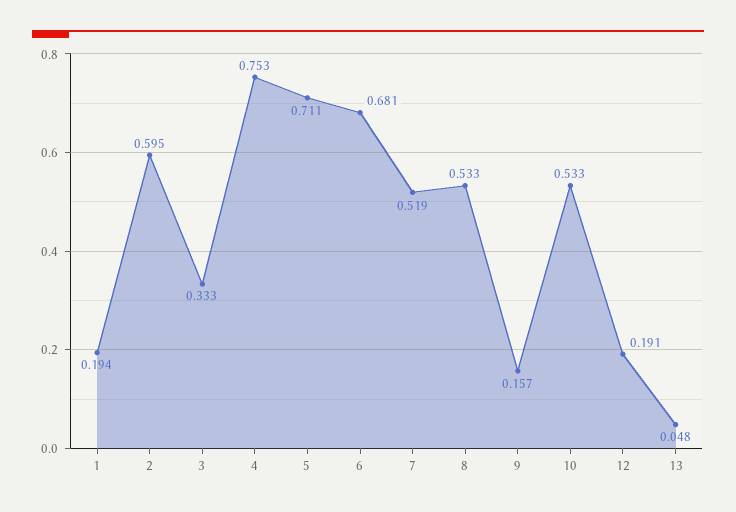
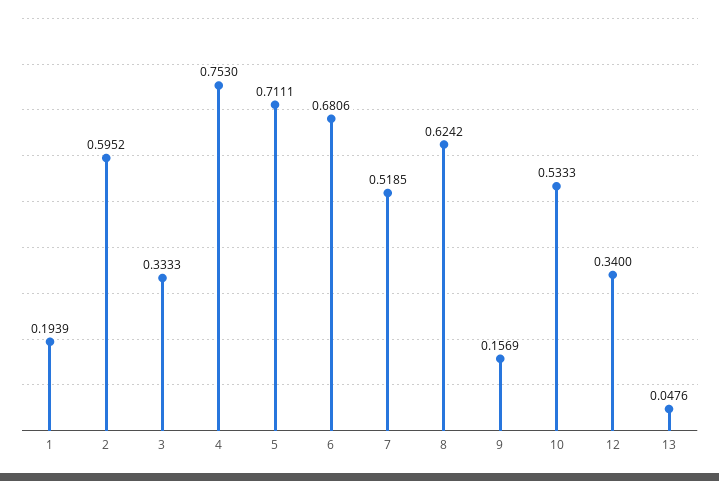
  {
    "1": 0.1939,
    "2": 0.5952,
    "3": 0.3333,
    "4": 0.753,
    "5": 0.7111,
    "6": 0.6806,
    "7": 0.5185,
-   "8": 0.533,
+   "8": 0.6242,
    "9": 0.1569,
    "10": 0.5333,
-   "12": 0.191,
+   "12": 0.34,
    "13": 0.0476
  }

